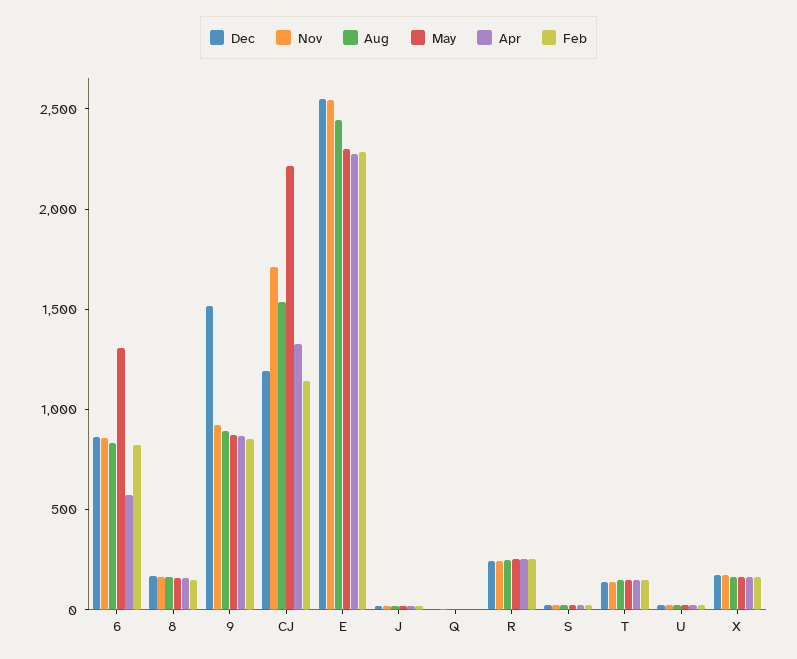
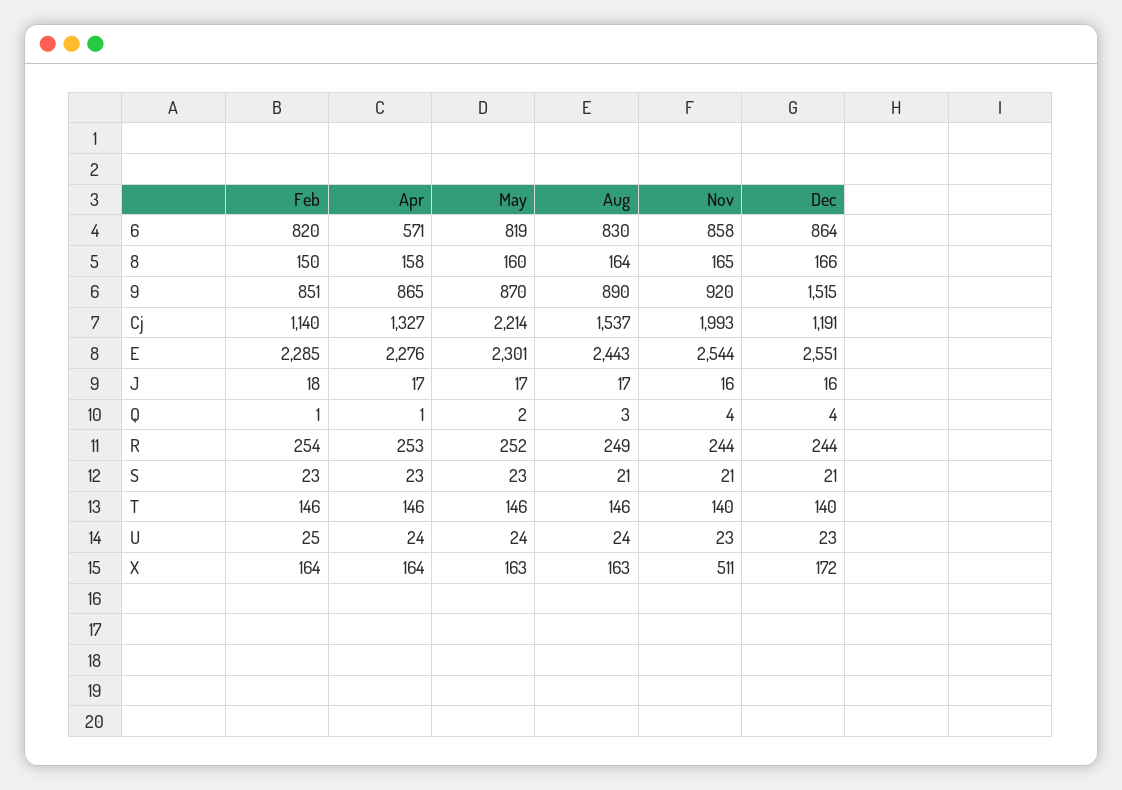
  {
    "Dec": {
      "6": 864,
      "8": 166,
      "9": 1515,
      "CJ": 1191,
      "E": 2551,
      "J": 16,
      "Q": 4,
      "R": 244,
      "S": 21,
      "T": 140,
      "U": 23,
      "X": 172
    },
    "Nov": {
      "6": 858,
      "8": 165,
      "9": 920,
-     "CJ": 1700,
+     "CJ": 1993,
      "E": 2544,
      "J": 16,
      "Q": 4,
      "R": 244,
      "S": 21,
      "T": 140,
      "U": 23,
-     "X": 200
+     "X": 511
    },
    "Aug": {
      "6": 830,
      "8": 164,
      "9": 890,
      "CJ": 1537,
      "E": 2443,
      "J": 17,
      "Q": 3,
      "R": 249,
      "S": 21,
      "T": 146,
      "U": 24,
      "X": 163
    },
    "May": {
-     "6": 1300,
+     "6": 819,
      "8": 160,
      "9": 870,
      "CJ": 2214,
      "E": 2301,
      "J": 17,
      "Q": 2,
      "R": 252,
      "S": 23,
      "T": 146,
      "U": 24,
      "X": 163
    },
    "Apr": {
      "6": 571,
      "8": 158,
      "9": 865,
      "CJ": 1327,
      "E": 2276,
      "J": 17,
      "Q": 1,
      "R": 253,
      "S": 23,
      "T": 146,
      "U": 24,
      "X": 164
    },
    "Feb": {
      "6": 820,
      "8": 150,
      "9": 851,
      "CJ": 1140,
      "E": 2285,
      "J": 18,
      "Q": 1,
      "R": 254,
      "S": 23,
      "T": 146,
      "U": 25,
      "X": 164
    }
  }

